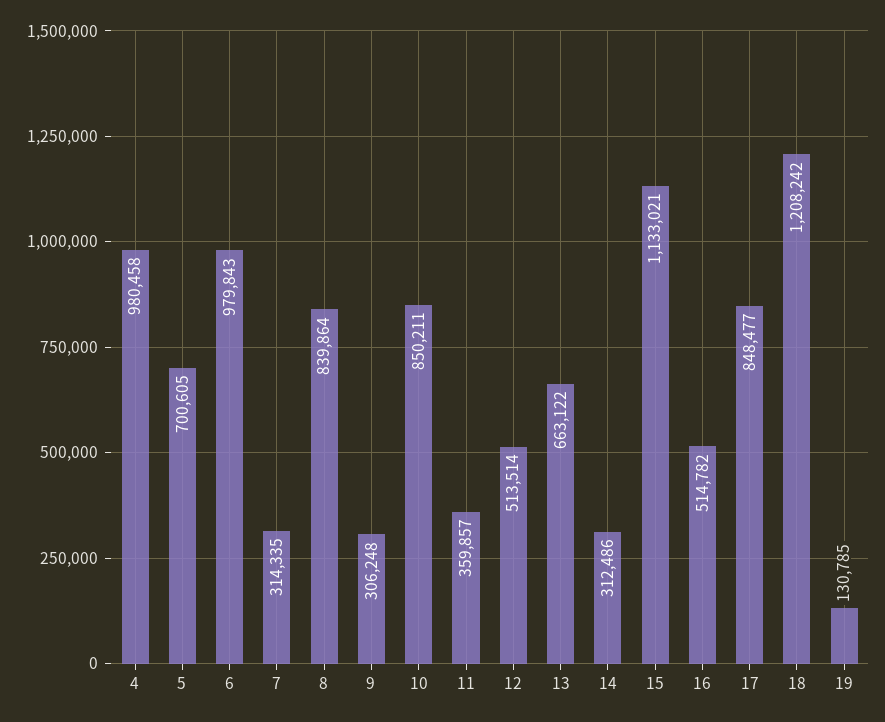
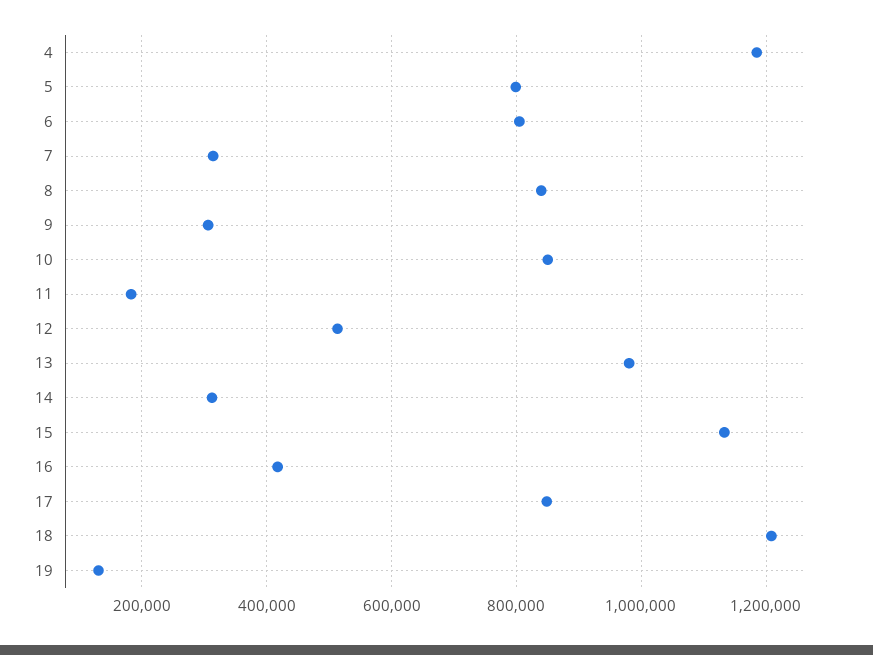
  {
-   "4": 980458,
+   "4": 1180000,
-   "5": 700605,
+   "5": 800000,
-   "6": 979843,
+   "6": 800000,
    "7": 314335,
    "8": 839864,
    "9": 306248,
    "10": 850211,
-   "11": 359857,
+   "11": 180000,
    "12": 513514,
-   "13": 663122,
+   "13": 980000,
    "14": 312486,
    "15": 1133021,
-   "16": 514782,
+   "16": 420000,
    "17": 848477,
    "18": 1208242,
    "19": 130785
  }

